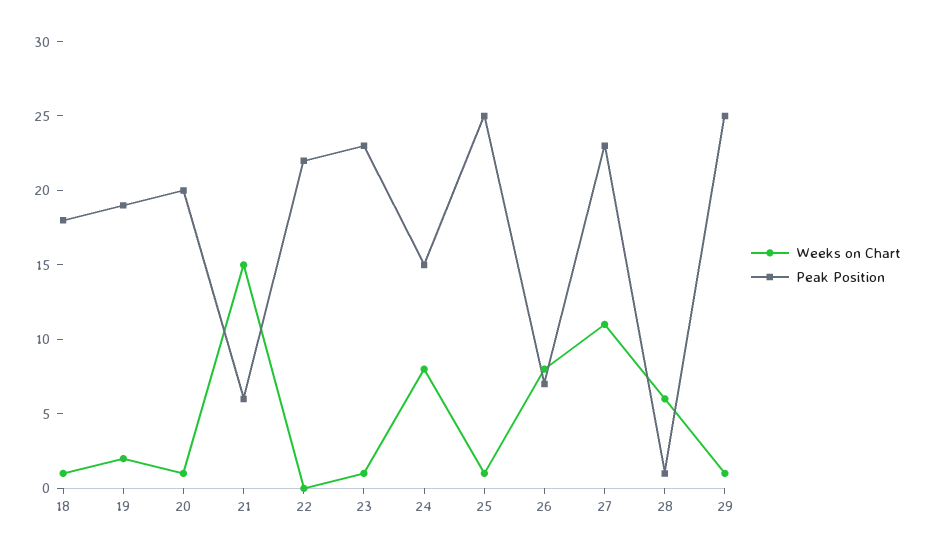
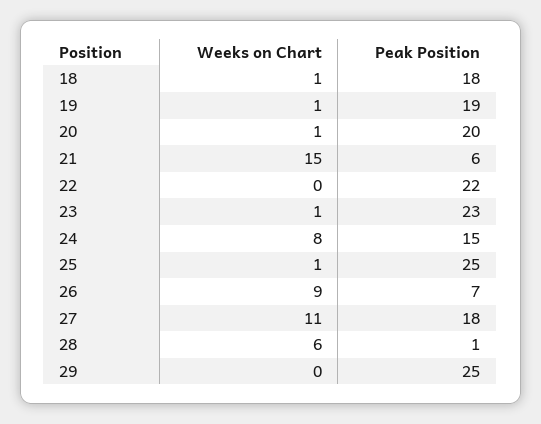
  {
    "Weeks on Chart": {
      "18": 1,
-     "19": 2,
+     "19": 1,
      "20": 1,
      "21": 15,
      "22": 0,
      "23": 1,
      "24": 8,
      "25": 1,
-     "26": 8,
+     "26": 9,
      "27": 11,
      "28": 6,
-     "29": 1
+     "29": 0
    },
    "Peak Position": {
      "18": 18,
      "19": 19,
      "20": 20,
      "21": 6,
      "22": 22,
      "23": 23,
      "24": 15,
      "25": 25,
      "26": 7,
-     "27": 23,
+     "27": 18,
      "28": 1,
      "29": 25
    }
  }

